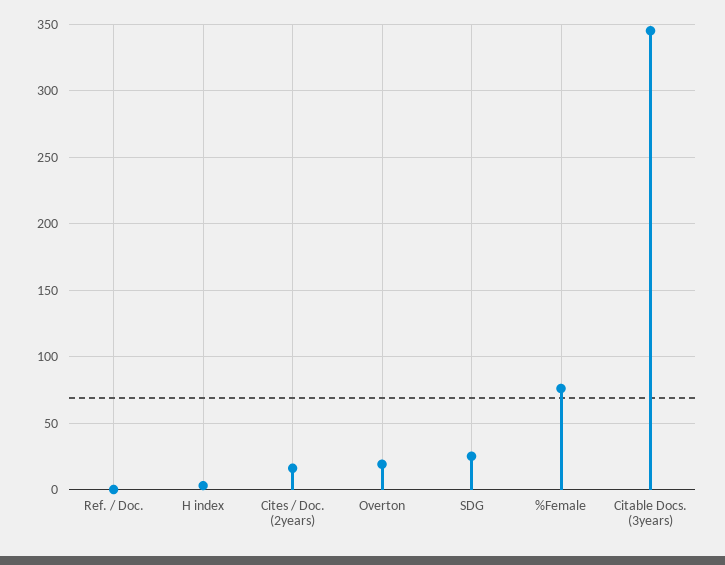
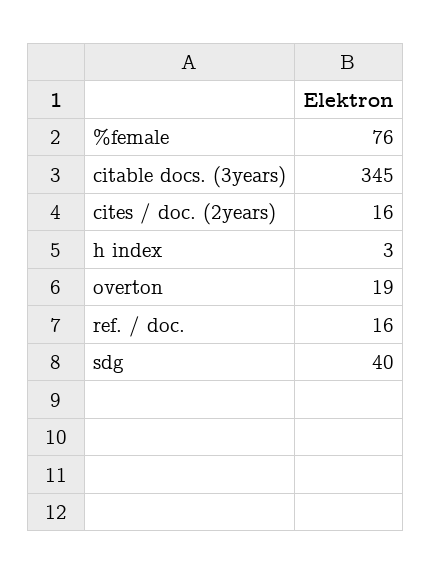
  {
-   "Ref. / Doc.": 0,
+   "Ref. / Doc.": 16,
    "H index": 3,
    "Cites / Doc. (2years)": 16,
    "Overton": 19,
-   "SDG": 25,
+   "SDG": 40,
    "%Female": 76,
    "Citable Docs. (3years)": 345
  }

